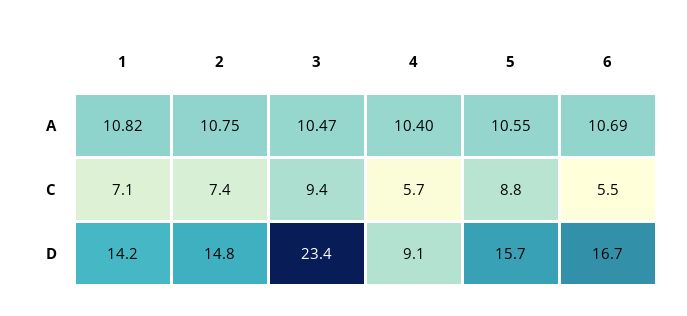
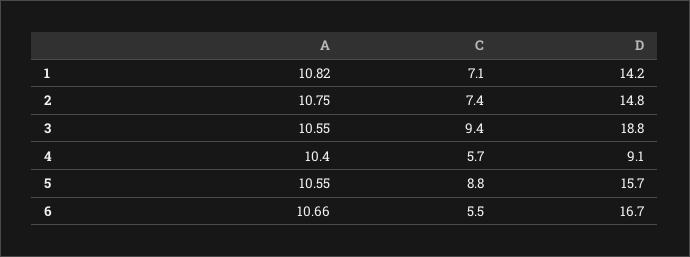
  {
    "1": {
      "A": 10.82,
      "C": 7.1,
      "D": 14.2
    },
    "2": {
      "A": 10.75,
      "C": 7.4,
      "D": 14.8
    },
    "3": {
-     "A": 10.47,
+     "A": 10.55,
      "C": 9.4,
-     "D": 23.4
+     "D": 18.8
    },
    "4": {
      "A": 10.4,
      "C": 5.7,
      "D": 9.1
    },
    "5": {
      "A": 10.55,
      "C": 8.8,
      "D": 15.7
    },
    "6": {
-     "A": 10.69,
+     "A": 10.66,
      "C": 5.5,
      "D": 16.7
    }
  }

